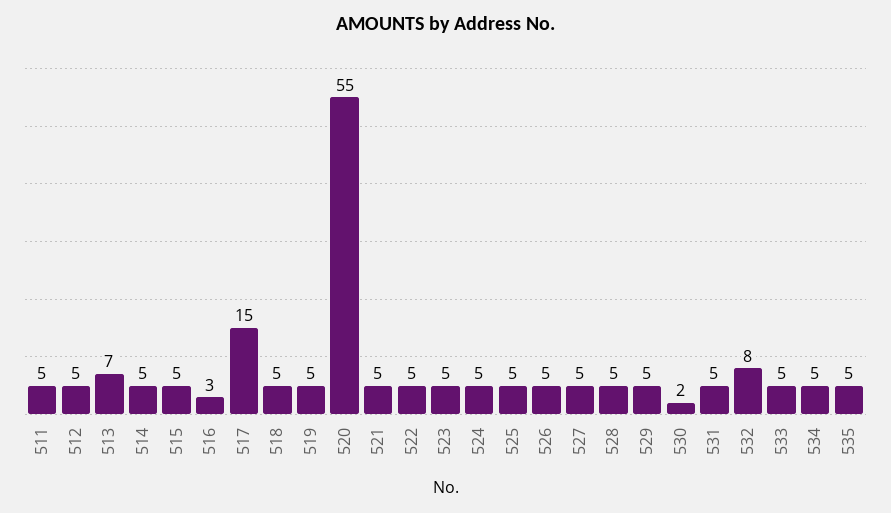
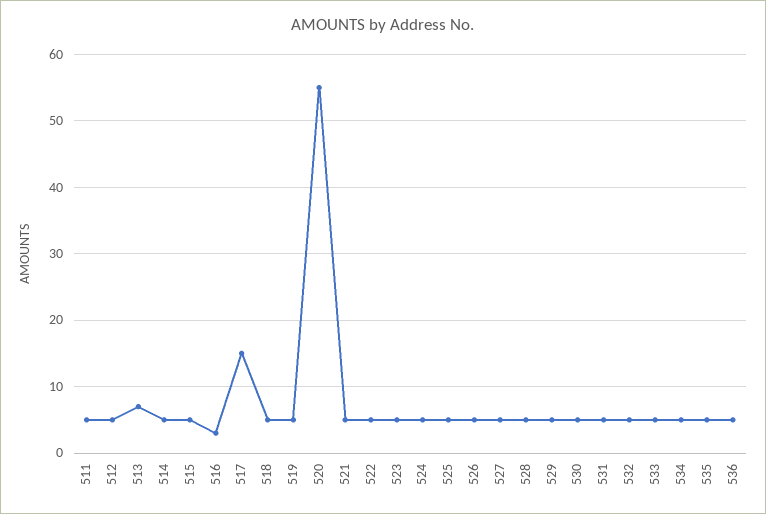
  {
    "511": 5,
    "512": 5,
    "513": 7,
    "514": 5,
    "515": 5,
    "516": 3,
    "517": 15,
    "518": 5,
    "519": 5,
    "520": 55,
    "521": 5,
    "522": 5,
    "523": 5,
    "524": 5,
    "525": 5,
    "526": 5,
    "527": 5,
    "528": 5,
    "529": 5,
-   "530": 2,
+   "530": 5,
    "531": 5,
-   "532": 8,
+   "532": 5,
    "533": 5,
    "534": 5,
-   "535": 5
+   "535": 5,
+   "536": 5
  }

